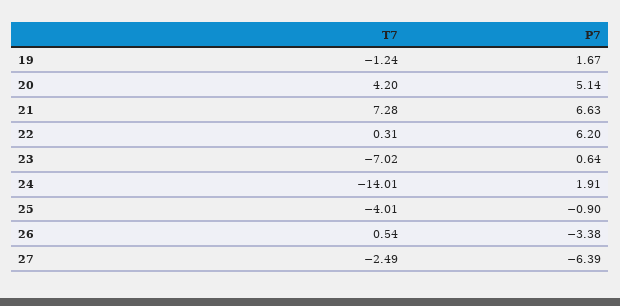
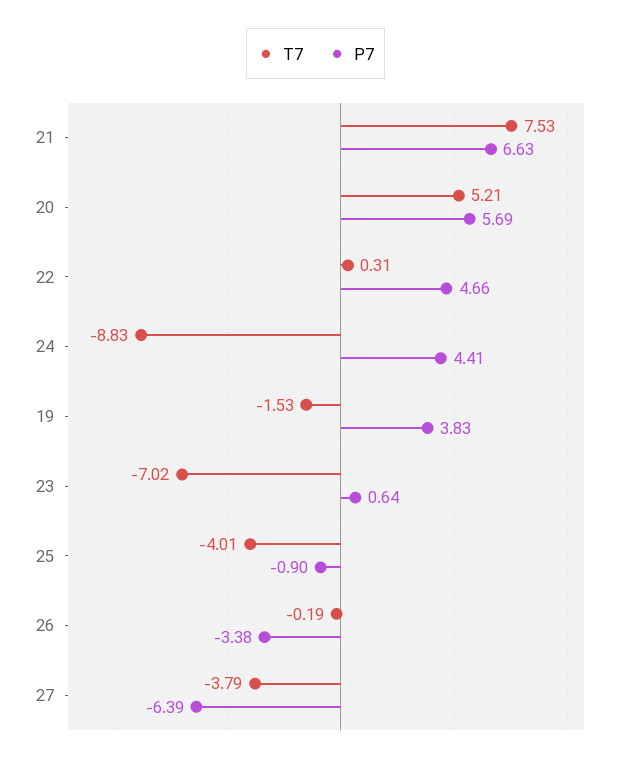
  {
    "T7": {
-     "19": -1.24,
+     "19": -1.53,
-     "20": 4.2,
+     "20": 5.21,
-     "21": 7.28,
+     "21": 7.53,
      "22": 0.31,
      "23": -7.02,
-     "24": -14.01,
+     "24": -8.83,
      "25": -4.01,
-     "26": 0.54,
+     "26": -0.19,
-     "27": -2.49
+     "27": -3.79
    },
    "P7": {
-     "19": 1.67,
+     "19": 3.83,
-     "20": 5.14,
+     "20": 5.69,
      "21": 6.63,
-     "22": 6.2,
+     "22": 4.66,
      "23": 0.64,
-     "24": 1.91,
+     "24": 4.41,
      "25": -0.9,
      "26": -3.38,
      "27": -6.39
    }
  }

